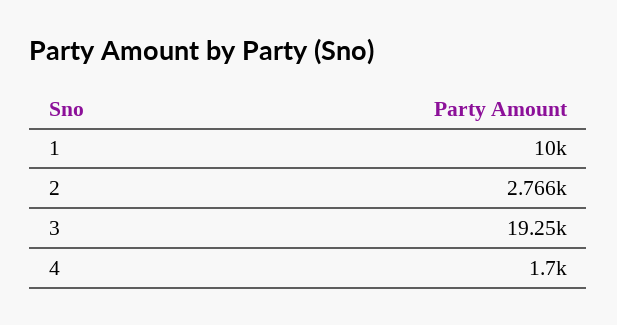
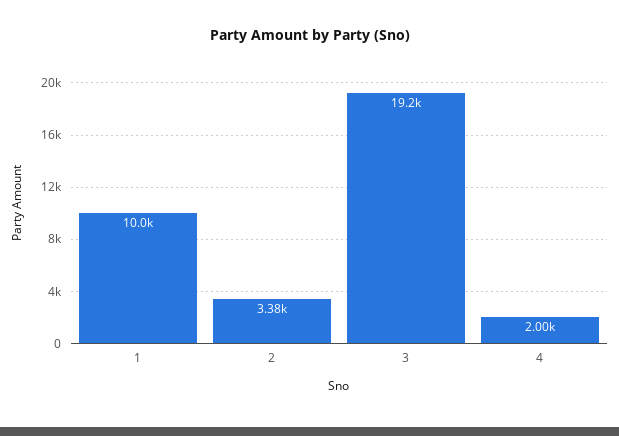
  {
    "1": 10000,
-   "2": 2766,
+   "2": 3380,
    "3": 19250,
-   "4": 1700
+   "4": 2000
  }

